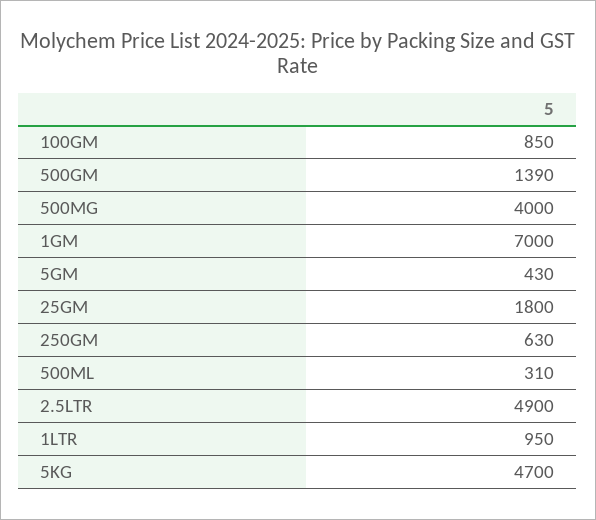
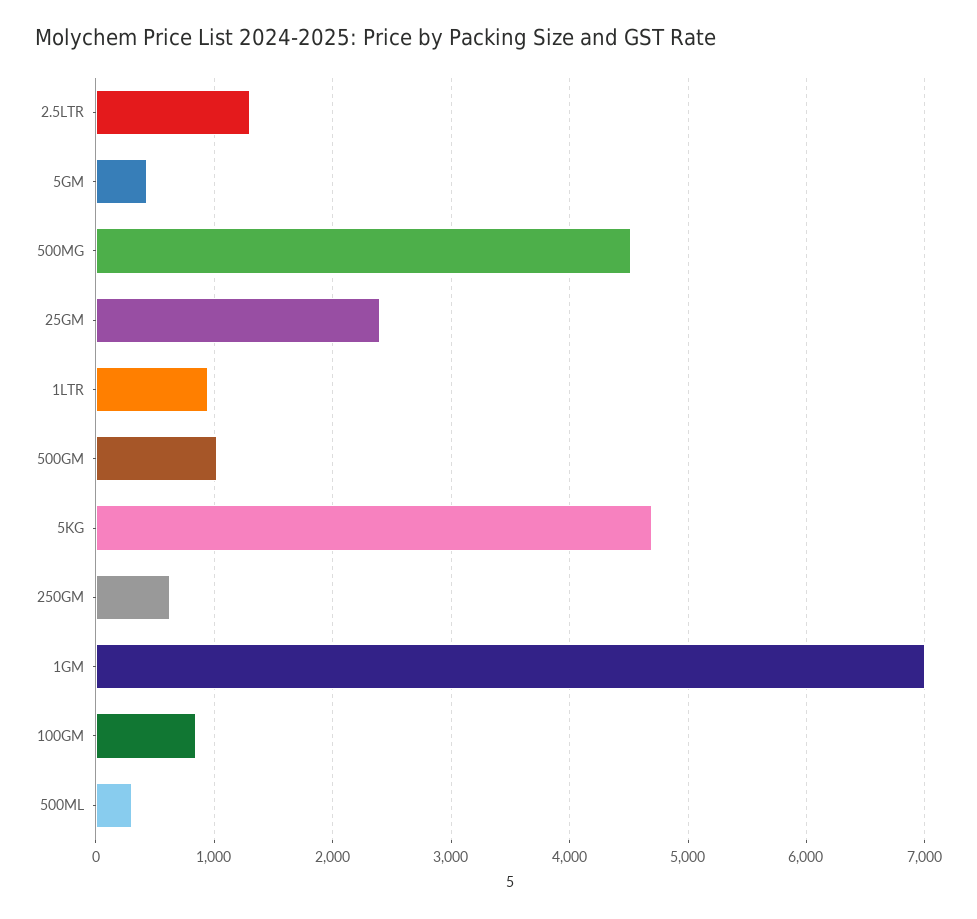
  {
    "100GM": 850,
-   "500GM": 1390,
+   "500GM": 1000,
-   "500MG": 4000,
+   "500MG": 4500,
    "1GM": 7000,
    "5GM": 430,
-   "25GM": 1800,
+   "25GM": 2400,
    "250GM": 630,
    "500ML": 310,
-   "2.5LTR": 4900,
+   "2.5LTR": 1300,
    "1LTR": 950,
    "5KG": 4700
  }

